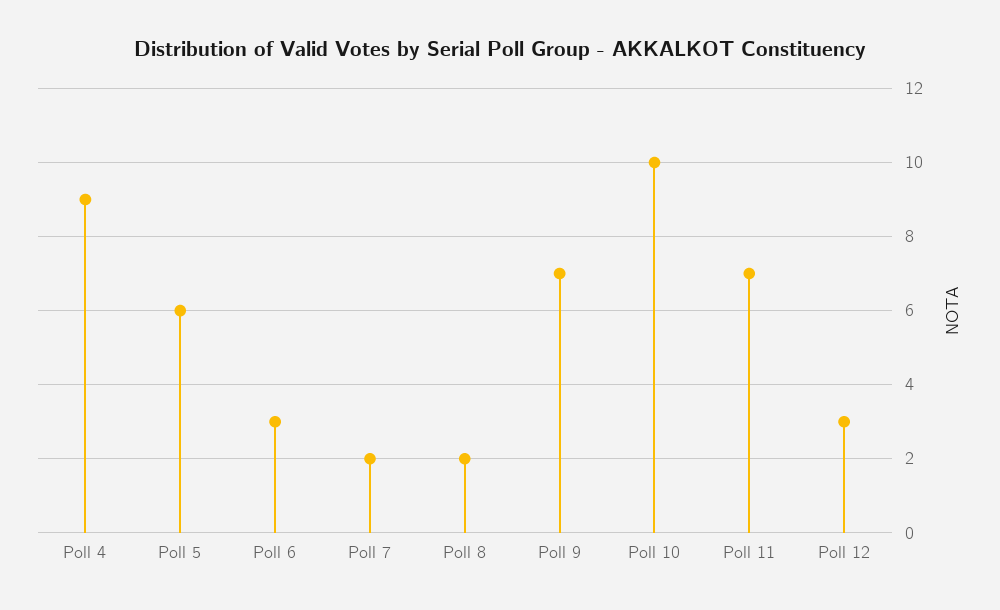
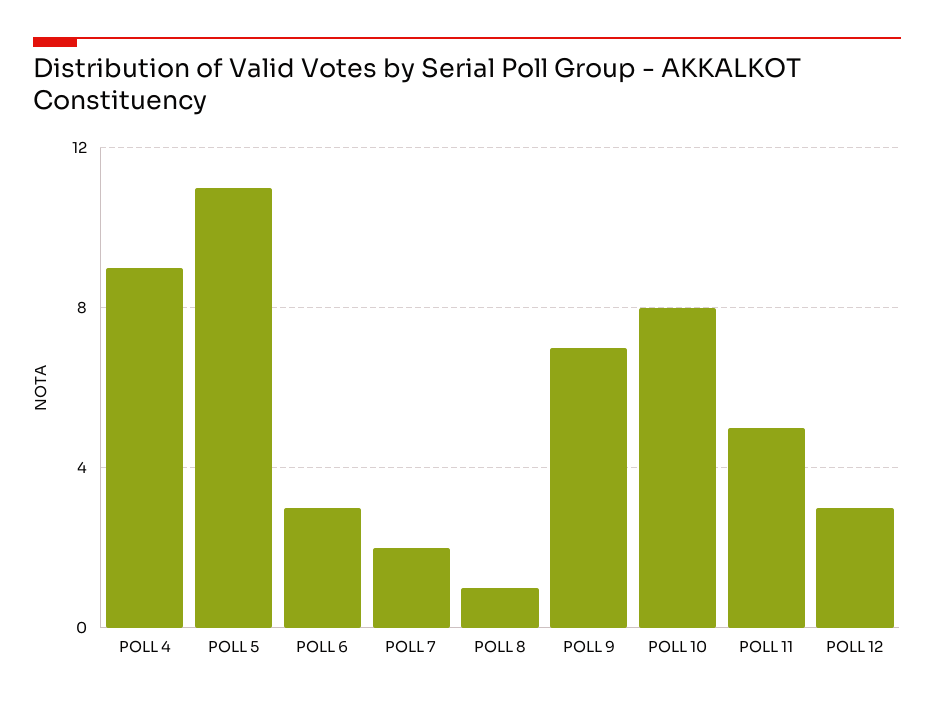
  {
    "Poll 4": 9,
-   "Poll 5": 6,
+   "Poll 5": 11,
    "Poll 6": 3,
    "Poll 7": 2,
-   "Poll 8": 2,
+   "Poll 8": 1,
    "Poll 9": 7,
-   "Poll 10": 10,
+   "Poll 10": 8,
-   "Poll 11": 7,
+   "Poll 11": 5,
    "Poll 12": 3
  }

